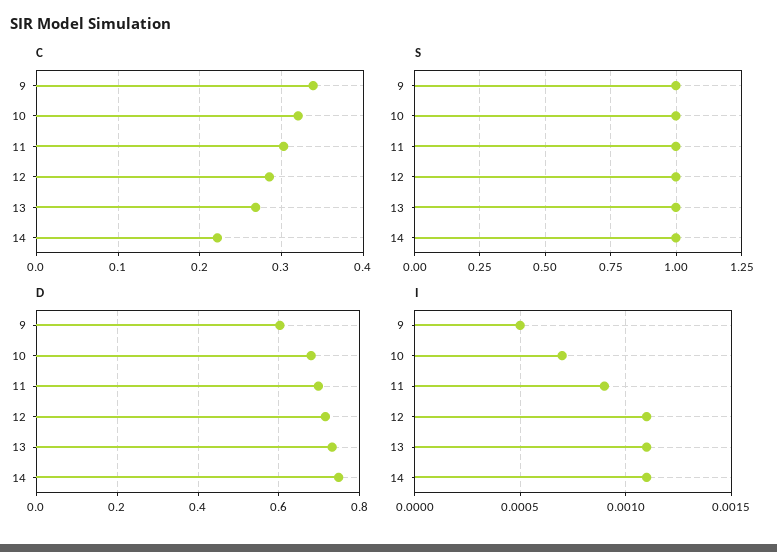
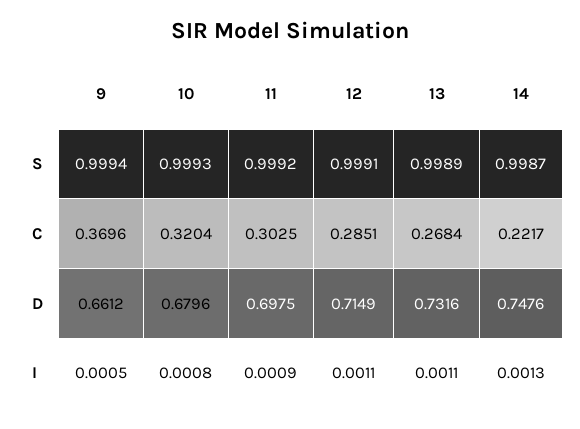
  {
    "C": {
-     "9": 0.34,
+     "9": 0.3696,
      "10": 0.3204,
      "11": 0.3025,
      "12": 0.2851,
      "13": 0.2684,
      "14": 0.2217
    },
    "S": {
      "9": 0.9994,
      "10": 0.9993,
      "11": 0.9992,
      "12": 0.9991,
      "13": 0.9989,
      "14": 0.9987
    },
    "D": {
-     "9": 0.6,
+     "9": 0.6612,
      "10": 0.6796,
      "11": 0.6975,
      "12": 0.7149,
      "13": 0.7316,
      "14": 0.7476
    },
    "I": {
      "9": 0.0005,
-     "10": 0.0007,
+     "10": 0.0008,
      "11": 0.0009,
      "12": 0.0011,
      "13": 0.0011,
-     "14": 0.0011
+     "14": 0.0013
    }
  }

